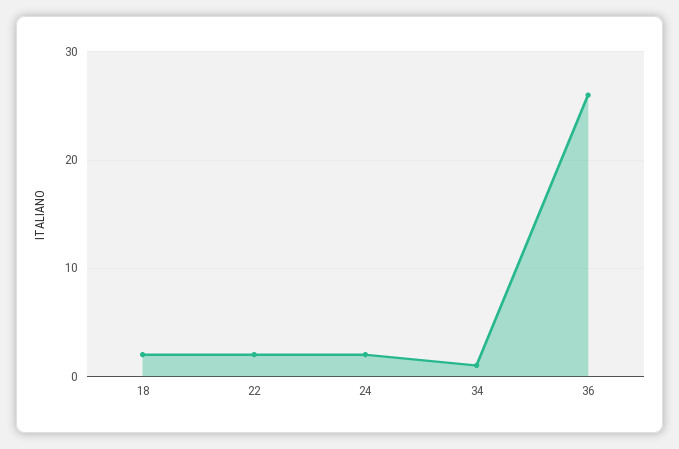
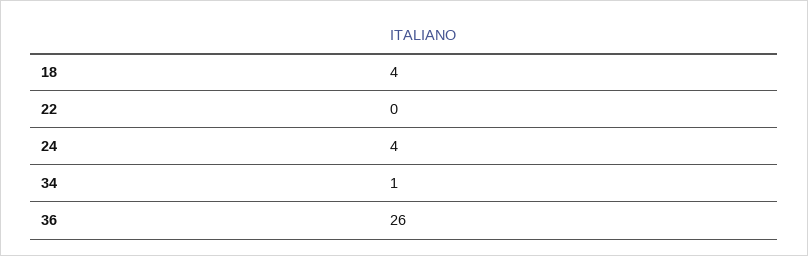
  {
-   "18": 2,
+   "18": 4,
-   "22": 2,
+   "22": 0,
-   "24": 2,
+   "24": 4,
    "34": 1,
    "36": 26
  }

